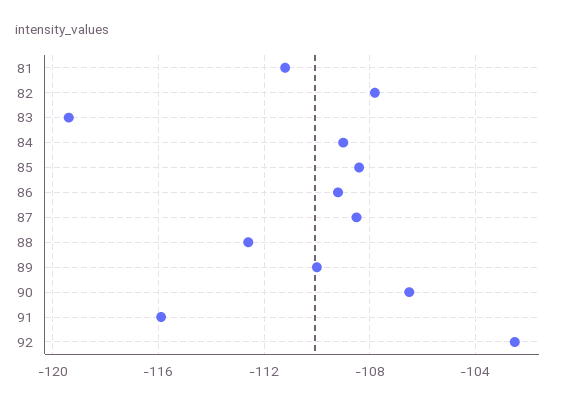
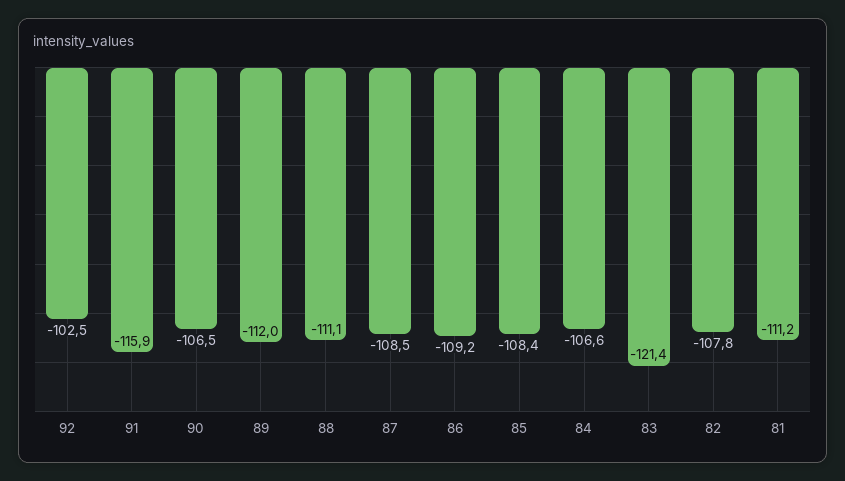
  {
    "81": -111.2,
    "82": -107.8,
-   "83": -119.5,
+   "83": -121.4,
-   "84": -109,
+   "84": -106.6,
    "85": -108.4,
    "86": -109.2,
    "87": -108.5,
-   "88": -112.5,
+   "88": -111.1,
-   "89": -110,
+   "89": -112,
    "90": -106.5,
    "91": -115.9,
    "92": -102.5
  }

